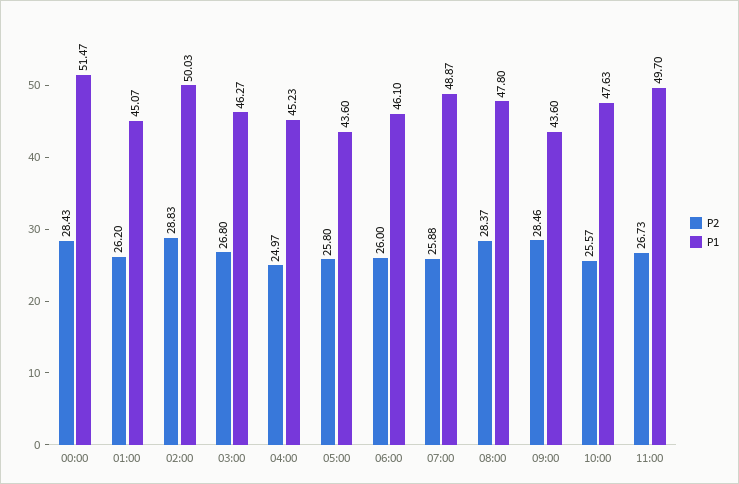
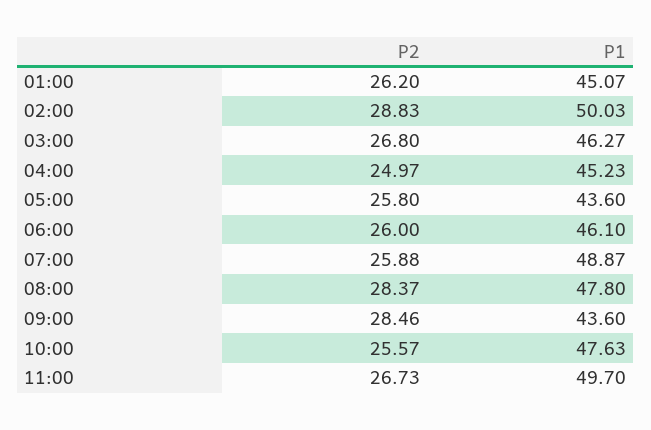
  {
    "P2": {
-     "00:00": 28.43,
      "01:00": 26.2,
      "02:00": 28.83,
      "03:00": 26.8,
      "04:00": 24.97,
      "05:00": 25.8,
      "06:00": 26,
      "07:00": 25.88,
      "08:00": 28.37,
      "09:00": 28.46,
      "10:00": 25.57,
      "11:00": 26.73
    },
    "P1": {
-     "00:00": 51.47,
      "01:00": 45.07,
      "02:00": 50.03,
      "03:00": 46.27,
      "04:00": 45.23,
      "05:00": 43.6,
      "06:00": 46.1,
      "07:00": 48.87,
      "08:00": 47.8,
      "09:00": 43.6,
      "10:00": 47.63,
      "11:00": 49.7
    }
  }

